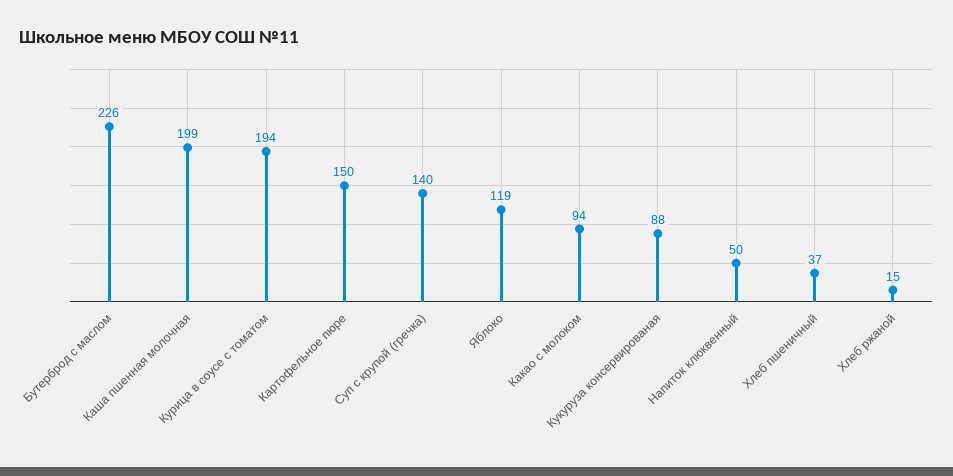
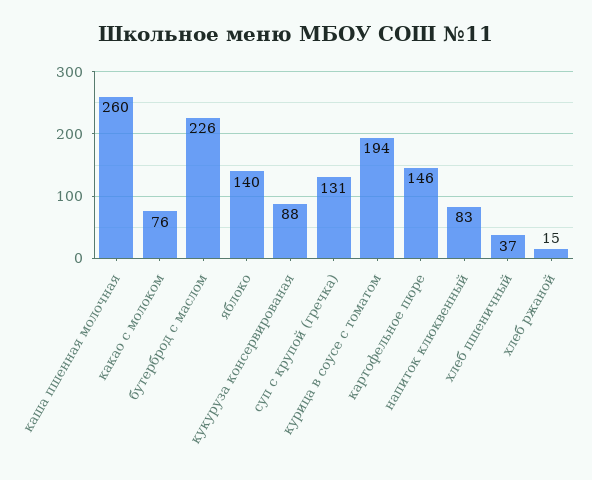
  {
    "Бутерброд с маслом": 226,
-   "Каша пшенная молочная": 199,
+   "Каша пшенная молочная": 260,
    "Курица в соусе с томатом": 194,
-   "Картофельное пюре": 150,
+   "Картофельное пюре": 146,
-   "Суп с крупой (гречка)": 140,
+   "Суп с крупой (гречка)": 131,
-   "Яблоко": 119,
+   "Яблоко": 140,
-   "Какао с молоком": 94,
+   "Какао с молоком": 76,
    "Кукуруза консервированая": 88,
-   "Напиток клюквенный": 50,
+   "Напиток клюквенный": 83,
    "Хлеб пшеничный": 37,
    "Хлеб ржаной": 15
  }

